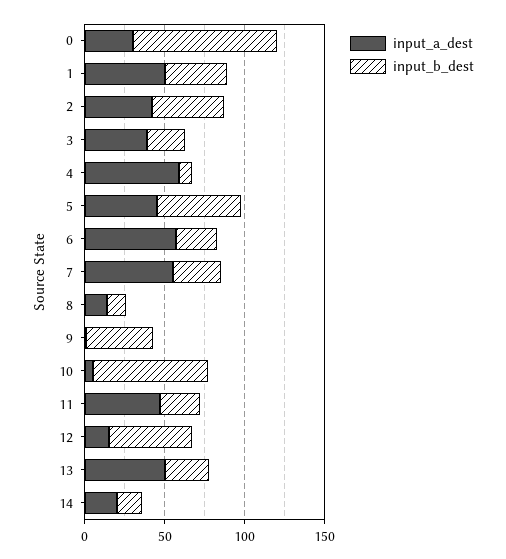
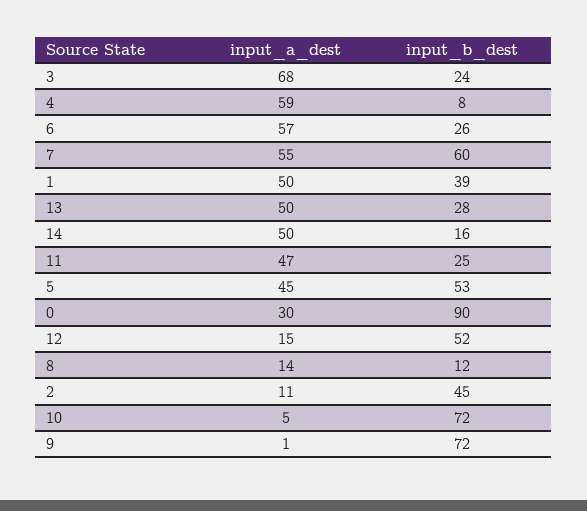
  {
    "input_a_dest": {
      "0": 30,
      "1": 50,
-     "2": 40,
+     "2": 11,
-     "3": 40,
+     "3": 68,
      "4": 59,
      "5": 45,
      "6": 57,
      "7": 55,
      "8": 14,
      "9": 1,
      "10": 5,
      "11": 47,
      "12": 15,
      "13": 50,
-     "14": 20
+     "14": 50
    },
    "input_b_dest": {
      "0": 90,
      "1": 39,
      "2": 45,
      "3": 24,
      "4": 8,
      "5": 53,
      "6": 26,
-     "7": 30,
+     "7": 60,
      "8": 12,
-     "9": 40,
+     "9": 72,
      "10": 72,
      "11": 25,
      "12": 52,
      "13": 28,
      "14": 16
    }
  }

